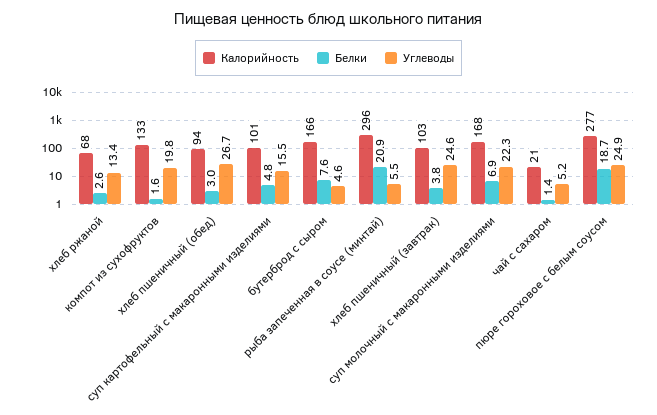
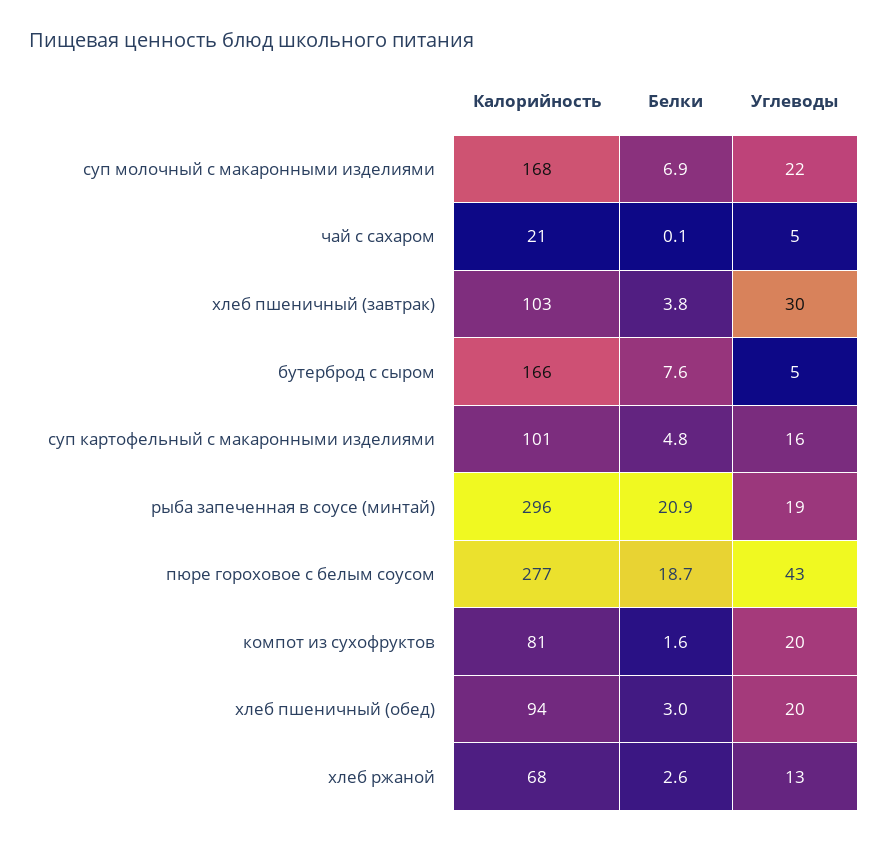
  {
    "Калорийность": {
      "хлеб ржаной": 68,
-     "компот из сухофруктов": 133,
+     "компот из сухофруктов": 81,
      "хлеб пшеничный (обед)": 94,
      "суп картофельный с макаронными изделиями": 101,
      "бутерброд с сыром": 166,
      "рыба запеченная в соусе (минтай)": 296,
      "хлеб пшеничный (завтрак)": 103,
      "суп молочный с макаронными изделиями": 168,
      "чай с сахаром": 21,
      "пюре гороховое с белым соусом": 277
    },
    "Белки": {
      "хлеб ржаной": 2.6,
      "компот из сухофруктов": 1.6,
      "хлеб пшеничный (обед)": 3,
      "суп картофельный с макаронными изделиями": 4.8,
      "бутерброд с сыром": 7.6,
      "рыба запеченная в соусе (минтай)": 20.9,
      "хлеб пшеничный (завтрак)": 3.8,
      "суп молочный с макаронными изделиями": 6.9,
-     "чай с сахаром": 1.4,
+     "чай с сахаром": 0.1,
      "пюре гороховое с белым соусом": 18.7
    },
    "Углеводы": {
      "хлеб ржаной": 13.4,
      "компот из сухофруктов": 19.8,
-     "хлеб пшеничный (обед)": 26.7,
+     "хлеб пшеничный (обед)": 20,
      "суп картофельный с макаронными изделиями": 15.5,
      "бутерброд с сыром": 4.6,
-     "рыба запеченная в соусе (минтай)": 5.5,
+     "рыба запеченная в соусе (минтай)": 19,
-     "хлеб пшеничный (завтрак)": 24.6,
+     "хлеб пшеничный (завтрак)": 30,
      "суп молочный с макаронными изделиями": 22.3,
      "чай с сахаром": 5.2,
-     "пюре гороховое с белым соусом": 24.9
+     "пюре гороховое с белым соусом": 43
    }
  }

